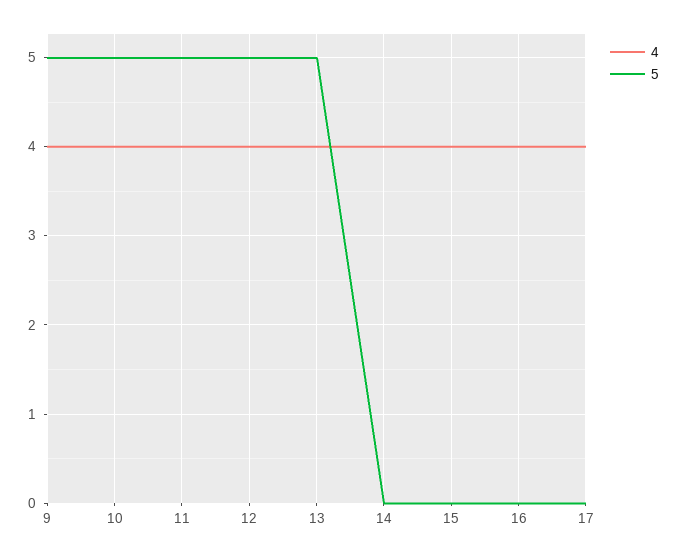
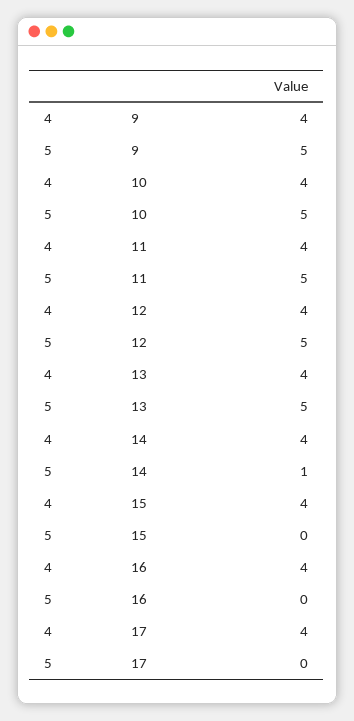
  {
    "4": {
      "9": 4,
      "10": 4,
      "11": 4,
      "12": 4,
      "13": 4,
      "14": 4,
      "15": 4,
      "16": 4,
      "17": 4
    },
    "5": {
      "9": 5,
      "10": 5,
      "11": 5,
      "12": 5,
      "13": 5,
-     "14": 0,
+     "14": 1,
      "15": 0,
      "16": 0,
      "17": 0
    }
  }

